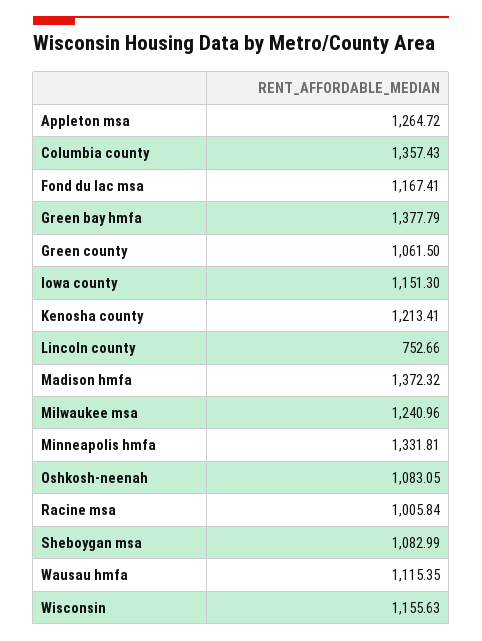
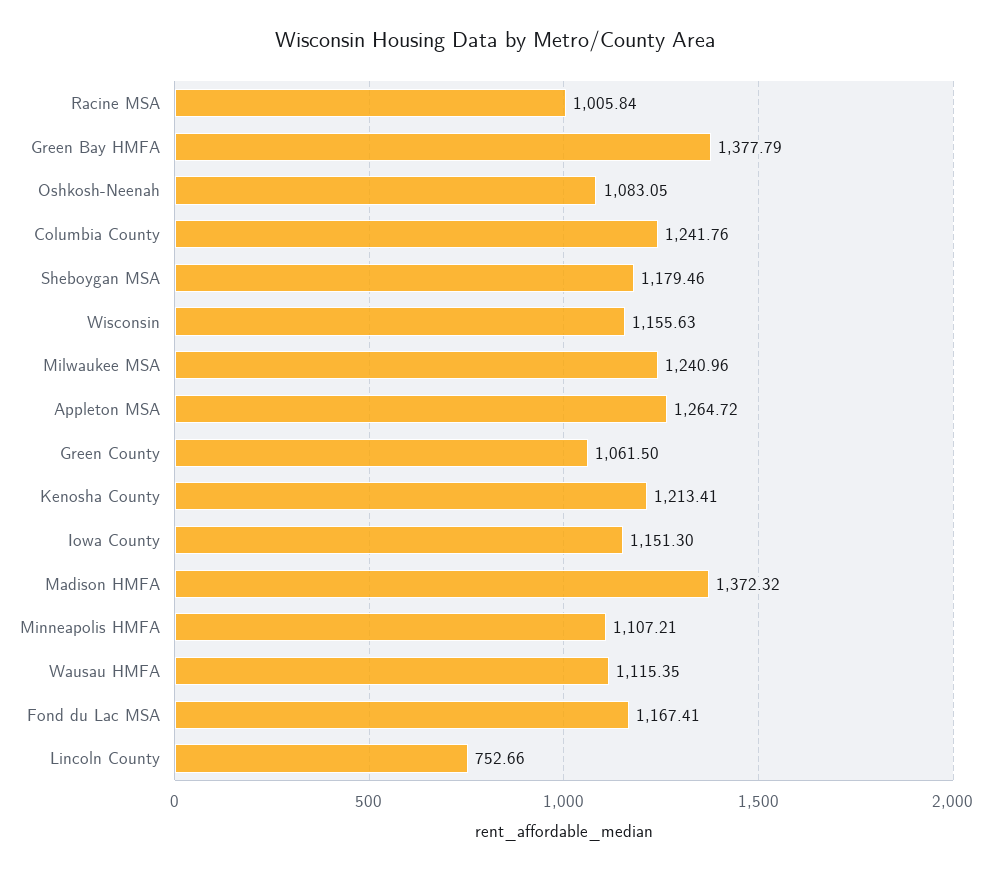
  {
    "Appleton msa": 1264.72,
-   "Columbia county": 1357.43,
+   "Columbia county": 1241.76,
    "Fond du lac msa": 1167.41,
    "Green bay hmfa": 1377.79,
    "Green county": 1061.5,
    "Iowa county": 1151.3,
    "Kenosha county": 1213.41,
    "Lincoln county": 752.66,
    "Madison hmfa": 1372.32,
    "Milwaukee msa": 1240.96,
-   "Minneapolis hmfa": 1331.81,
+   "Minneapolis hmfa": 1107.21,
    "Oshkosh-neenah": 1083.05,
    "Racine msa": 1005.84,
-   "Sheboygan msa": 1082.99,
+   "Sheboygan msa": 1179.46,
    "Wausau hmfa": 1115.35,
    "Wisconsin": 1155.63
  }

